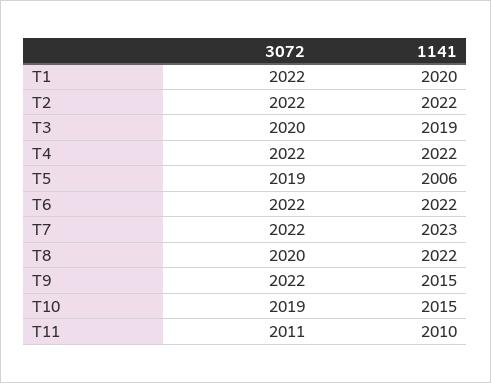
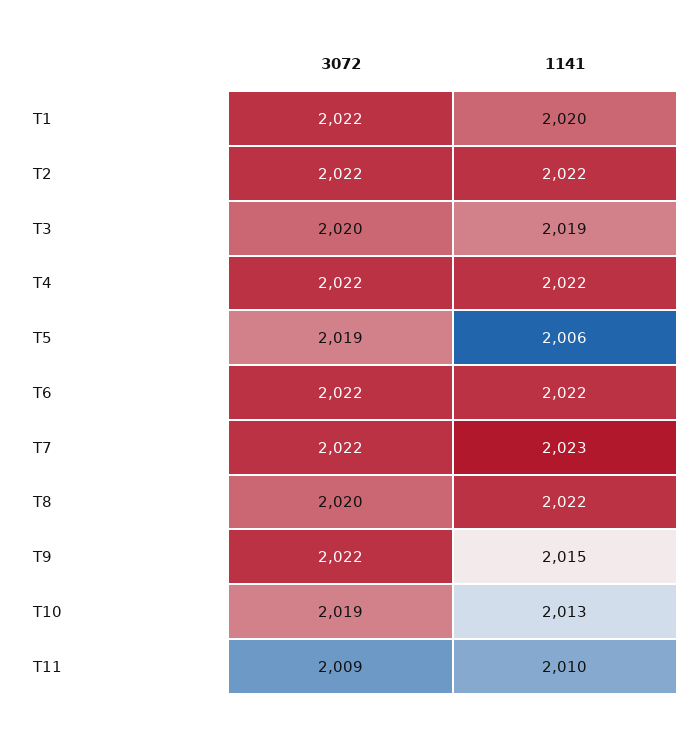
  {
    "3072": {
      "T1": 2022,
      "T2": 2022,
      "T3": 2020,
      "T4": 2022,
      "T5": 2019,
      "T6": 2022,
      "T7": 2022,
      "T8": 2020,
      "T9": 2022,
      "T10": 2019,
-     "T11": 2011
+     "T11": 2009
    },
    "1141": {
      "T1": 2020,
      "T2": 2022,
      "T3": 2019,
      "T4": 2022,
      "T5": 2006,
      "T6": 2022,
      "T7": 2023,
      "T8": 2022,
      "T9": 2015,
-     "T10": 2015,
+     "T10": 2013,
      "T11": 2010
    }
  }

